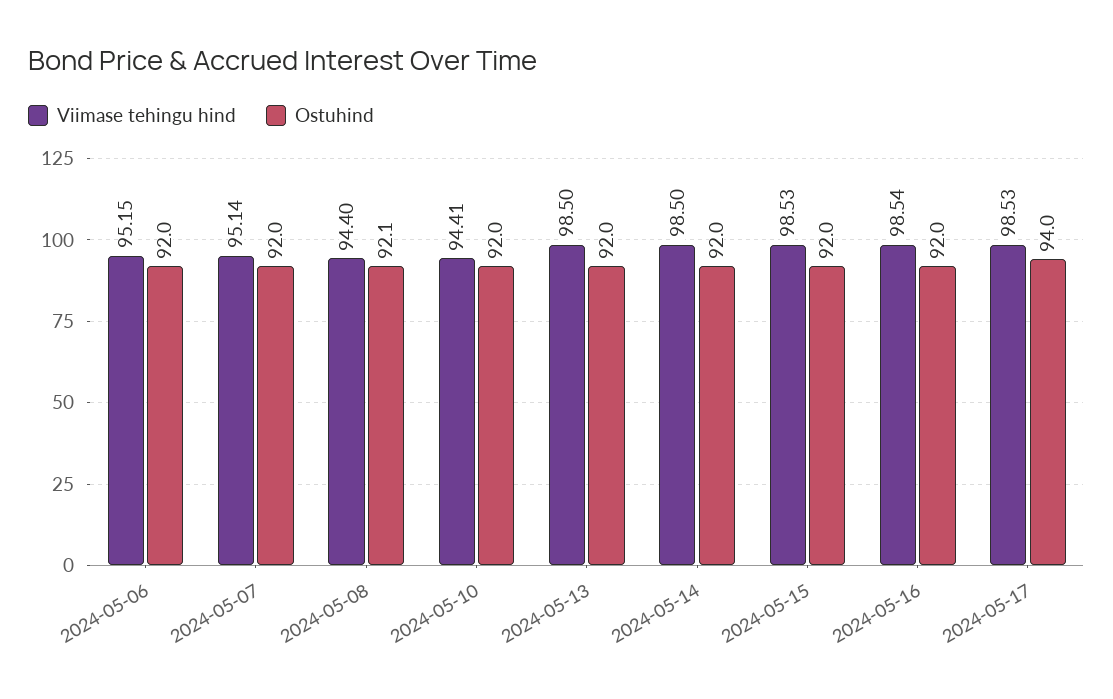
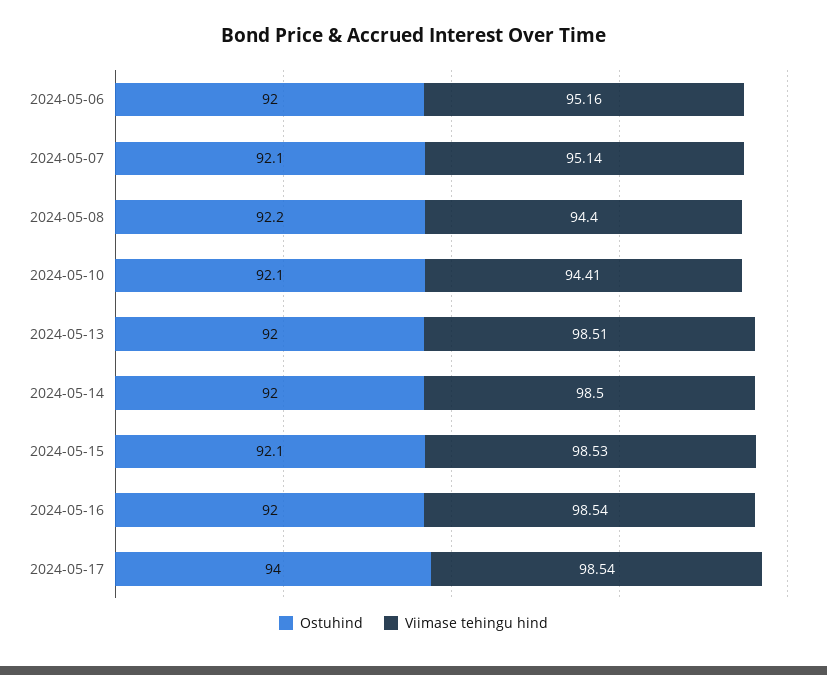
  {
    "Viimase tehingu hind": {
-     "2024-05-06": 95.15,
+     "2024-05-06": 95.16,
      "2024-05-07": 95.14,
      "2024-05-08": 94.4,
      "2024-05-10": 94.41,
-     "2024-05-13": 98.5,
+     "2024-05-13": 98.51,
      "2024-05-14": 98.5,
      "2024-05-15": 98.53,
      "2024-05-16": 98.54,
-     "2024-05-17": 98.53
+     "2024-05-17": 98.54
    },
    "Ostuhind": {
      "2024-05-06": 92,
-     "2024-05-07": 92,
+     "2024-05-07": 92.1,
-     "2024-05-08": 92.1,
+     "2024-05-08": 92.2,
-     "2024-05-10": 92,
+     "2024-05-10": 92.1,
      "2024-05-13": 92,
      "2024-05-14": 92,
-     "2024-05-15": 92,
+     "2024-05-15": 92.1,
      "2024-05-16": 92,
      "2024-05-17": 94
    }
  }

